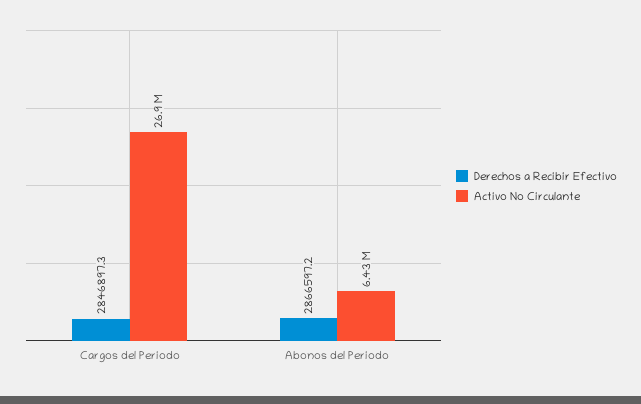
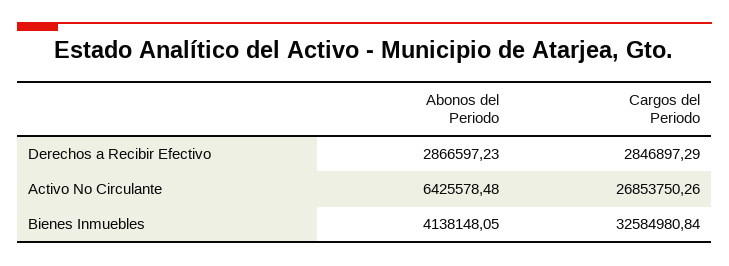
  {
    "Derechos a Recibir Efectivo": {
      "Cargos del Periodo": 2846897.29,
      "Abonos del Periodo": 2866597.23
    },
    "Activo No Circulante": {
      "Cargos del Periodo": 26853750.26,
      "Abonos del Periodo": 6425578.48
-   }
+   },
+   "Bienes Inmuebles": {
+     "Abonos del Periodo": 4138148.05,
+     "Cargos del Periodo": 32584980.84
+   }
  }

